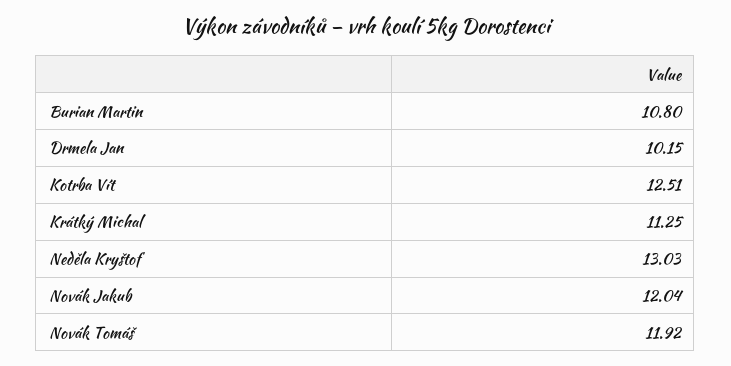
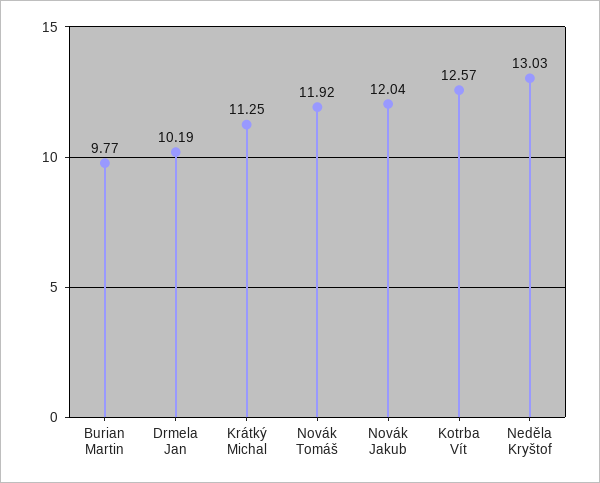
  {
-   "Burian Martin": 10.8,
+   "Burian Martin": 9.77,
-   "Drmela Jan": 10.15,
+   "Drmela Jan": 10.19,
-   "Kotrba Vít": 12.51,
+   "Kotrba Vít": 12.57,
    "Krátký Michal": 11.25,
    "Neděla Kryštof": 13.03,
    "Novák Jakub": 12.04,
    "Novák Tomáš": 11.92
  }

